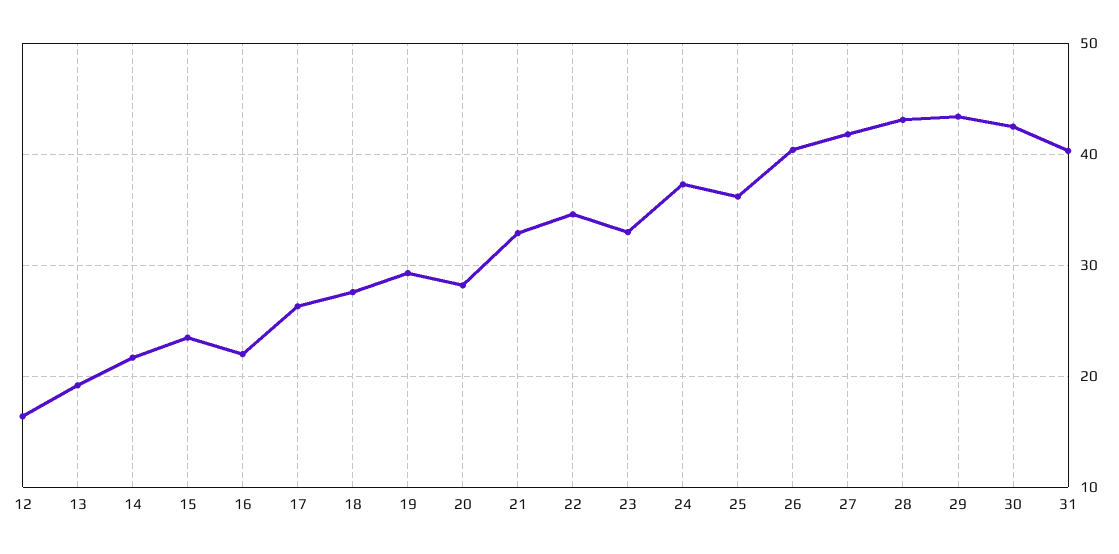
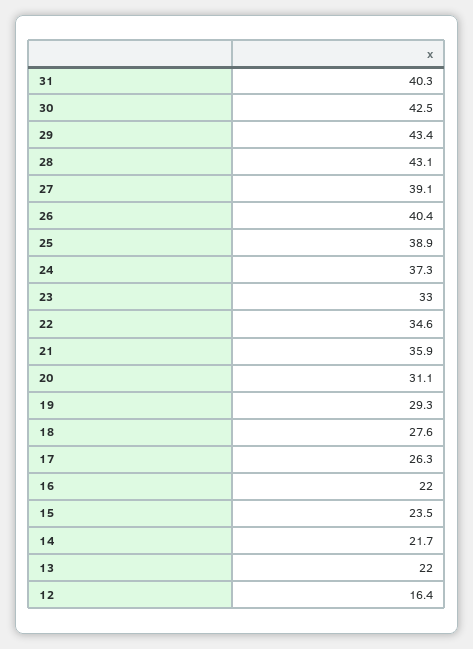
  {
    "12": 16.4,
-   "13": 19,
+   "13": 22,
    "14": 21.7,
    "15": 23.5,
    "16": 22,
    "17": 26.3,
    "18": 27.6,
    "19": 29.3,
-   "20": 28,
+   "20": 31.1,
-   "21": 33,
+   "21": 35.9,
    "22": 34.6,
    "23": 33,
    "24": 37.3,
-   "25": 36,
+   "25": 38.9,
    "26": 40.4,
-   "27": 42,
+   "27": 39.1,
    "28": 43.1,
    "29": 43.4,
    "30": 42.5,
    "31": 40.3
  }

